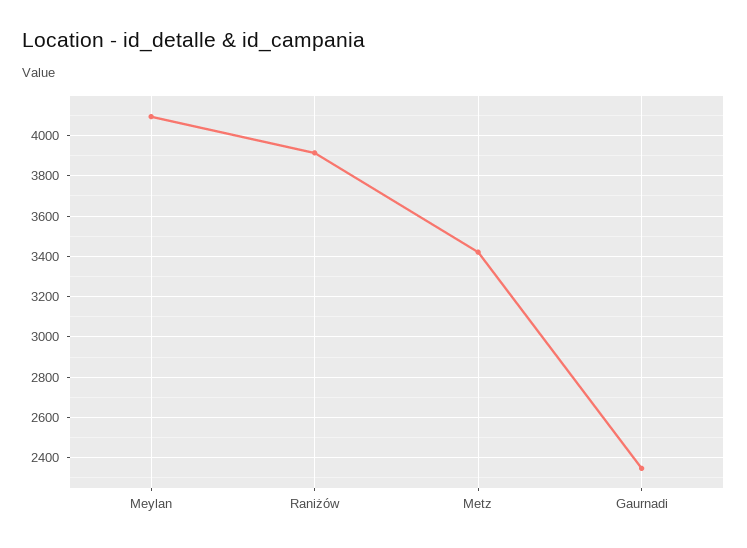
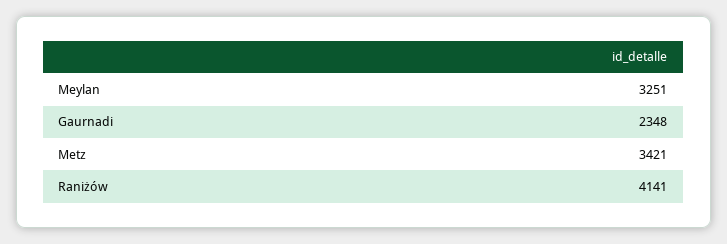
  {
-   "Meylan": 4100,
+   "Meylan": 3251,
-   "Raniżów": 3900,
+   "Raniżów": 4141,
    "Metz": 3421,
    "Gaurnadi": 2348
  }

